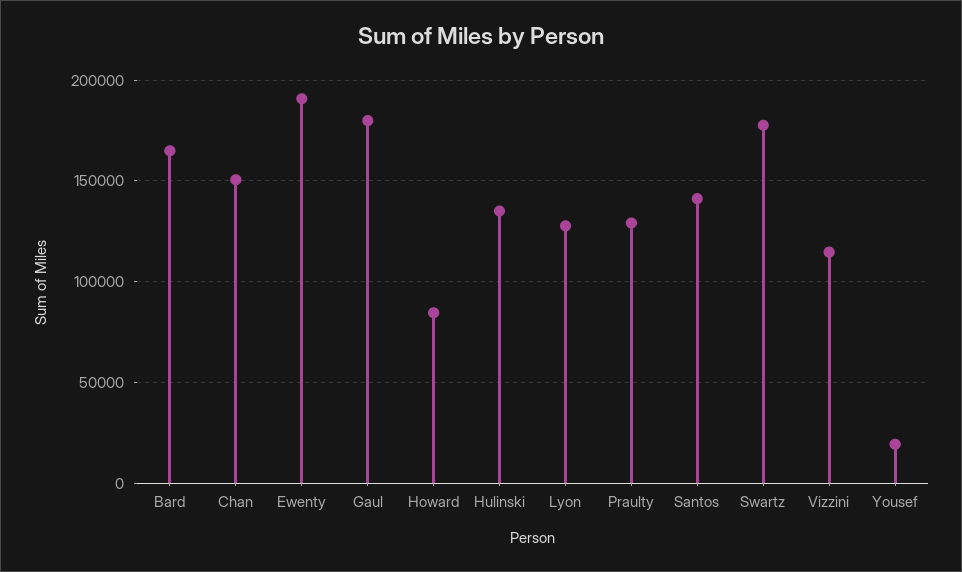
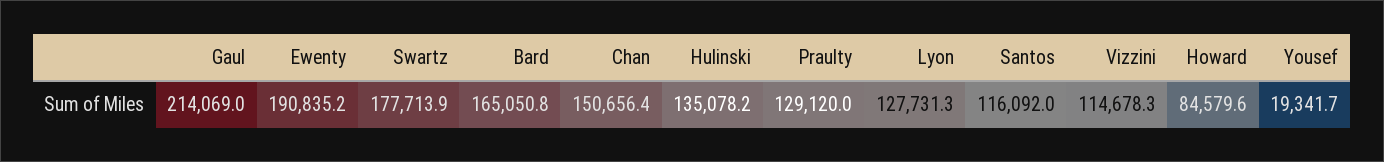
  {
    "Bard": 165050.8,
    "Chan": 150656.4,
    "Ewenty": 190835.2,
-   "Gaul": 180000,
+   "Gaul": 214069,
    "Howard": 84579.6,
    "Hulinski": 135078.2,
    "Lyon": 127731.3,
    "Praulty": 129120,
-   "Santos": 140000,
+   "Santos": 116092,
    "Swartz": 177713.9,
    "Vizzini": 114678.3,
    "Yousef": 19341.7
  }

